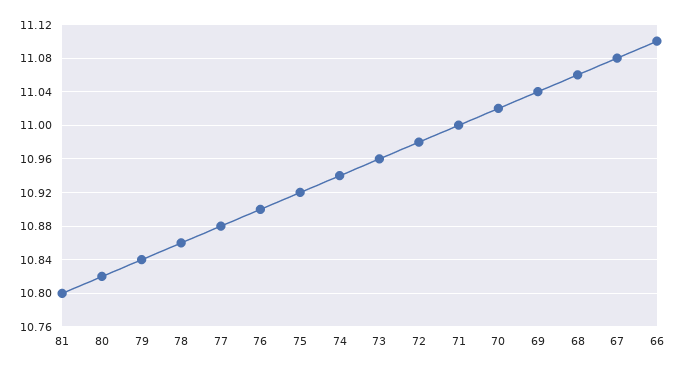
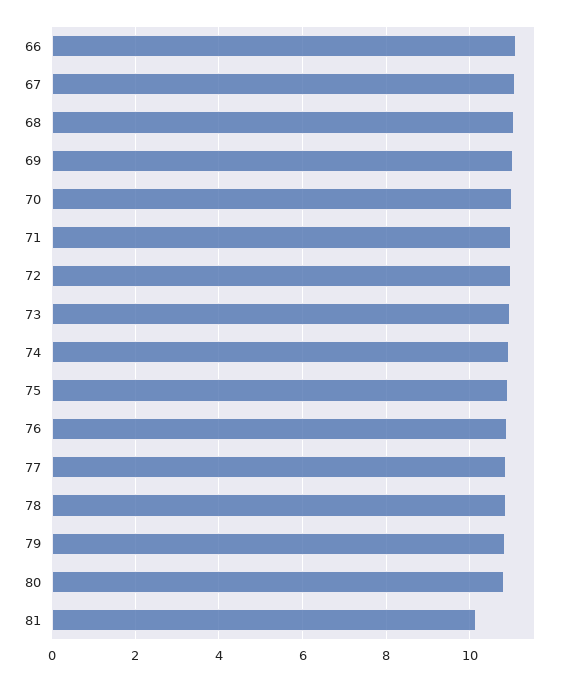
  {
-   "81": 10.8,
+   "81": 10.2,
    "80": 10.82,
    "79": 10.84,
    "78": 10.86,
    "77": 10.88,
    "76": 10.9,
    "75": 10.92,
    "74": 10.94,
    "73": 10.96,
    "72": 10.98,
    "71": 11,
    "70": 11.02,
    "69": 11.04,
    "68": 11.06,
    "67": 11.08,
    "66": 11.1
  }

